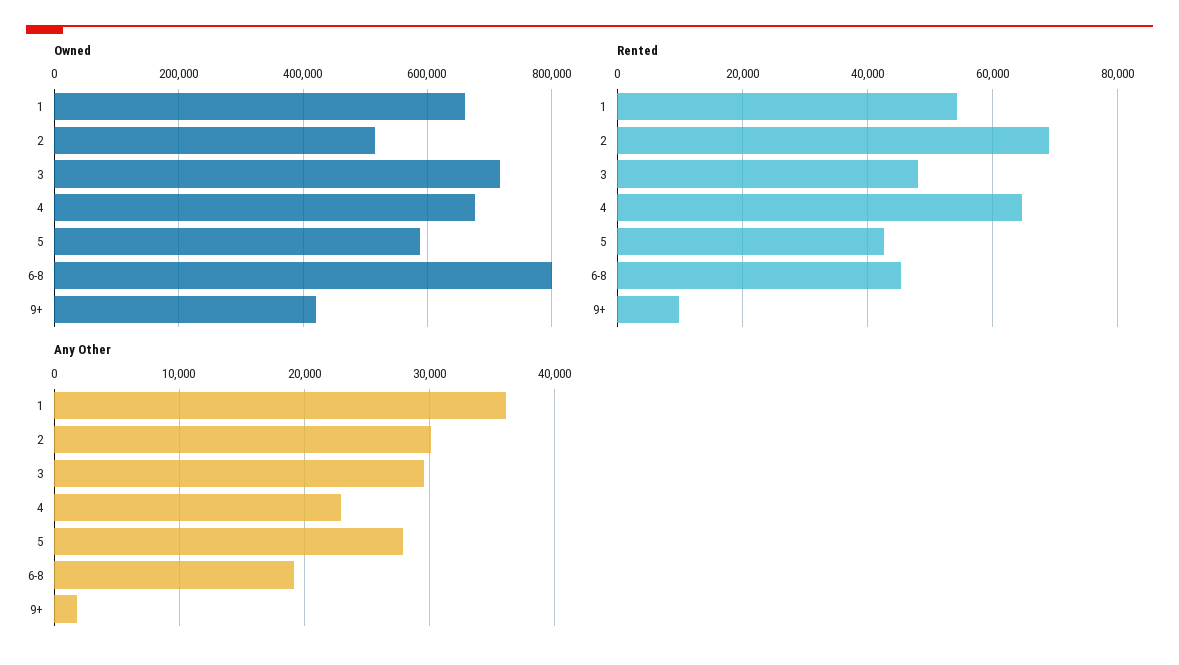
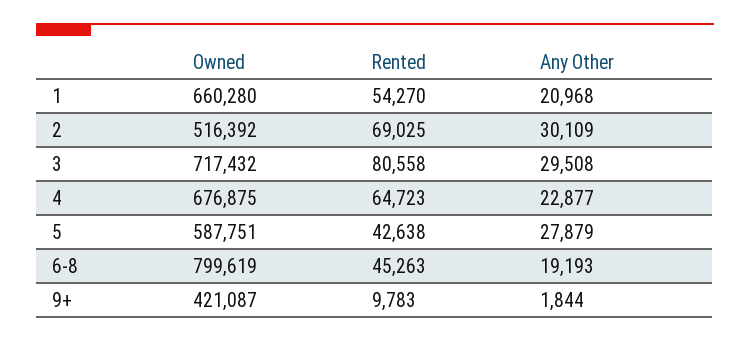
  {
    "Owned": {
      "1": 660280,
      "2": 516392,
      "3": 717432,
      "4": 676875,
      "5": 587751,
      "6-8": 799619,
      "9+": 421087
    },
    "Rented": {
      "1": 54270,
      "2": 69025,
-     "3": 48000,
+     "3": 80558,
      "4": 64723,
      "5": 42638,
      "6-8": 45263,
      "9+": 9783
    },
    "Any Other": {
-     "1": 36000,
+     "1": 20968,
      "2": 30109,
      "3": 29508,
      "4": 22877,
      "5": 27879,
      "6-8": 19193,
      "9+": 1844
    }
  }

